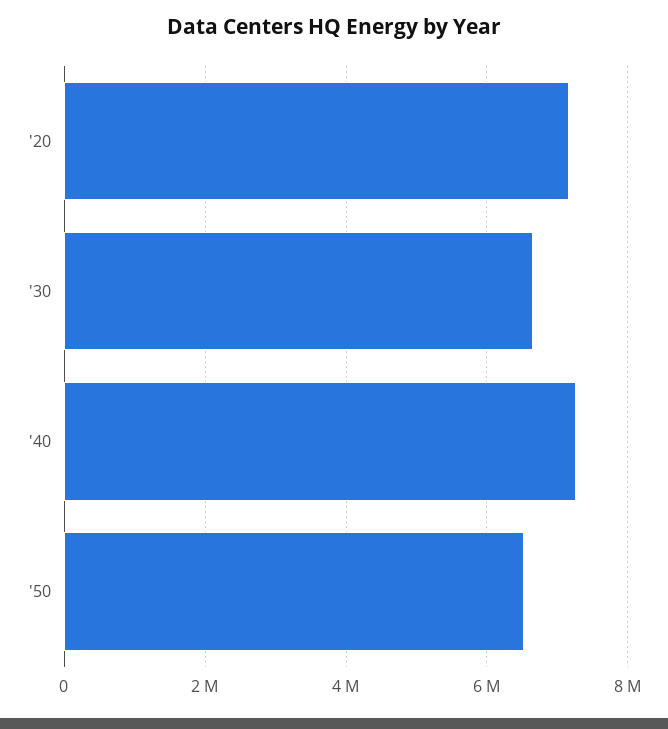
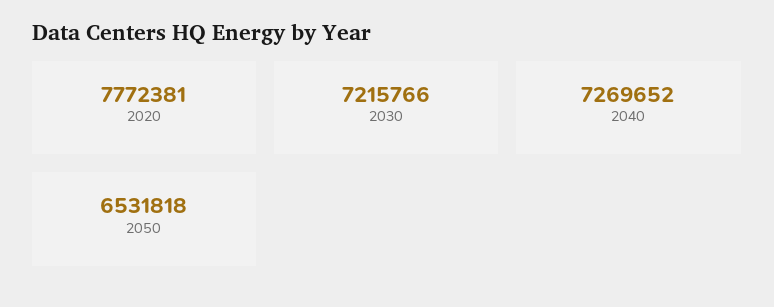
  {
-   "'20": 7200000,
+   "'20": 7772381,
-   "'30": 6600000,
+   "'30": 7215766,
    "'40": 7269652,
    "'50": 6531818
  }

